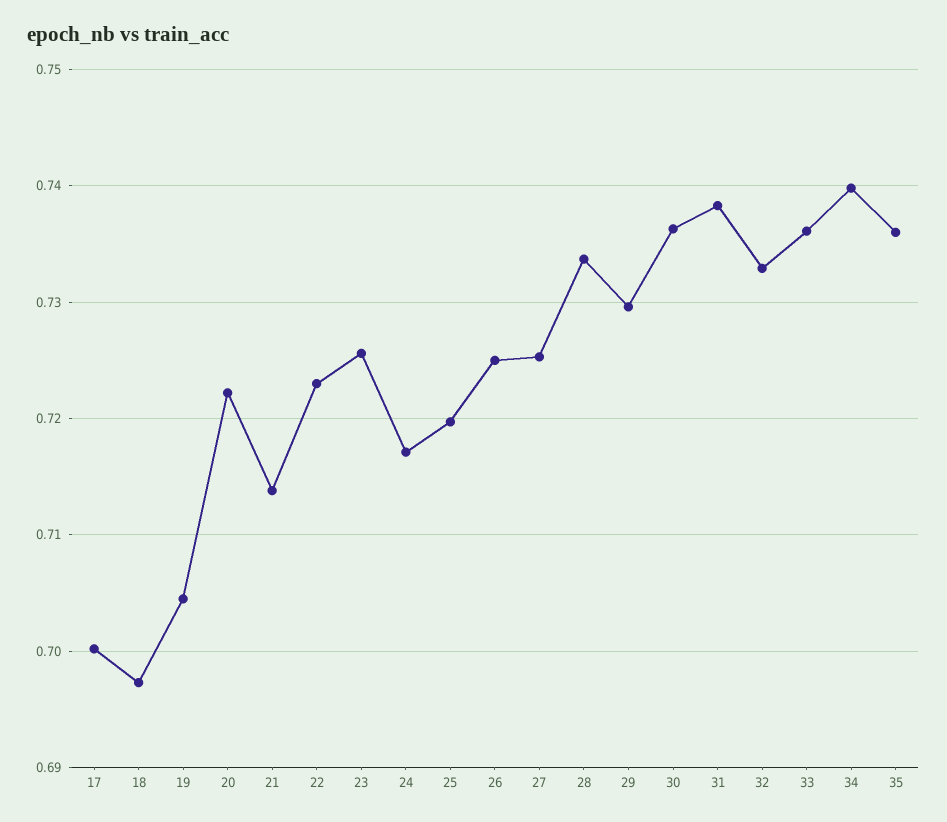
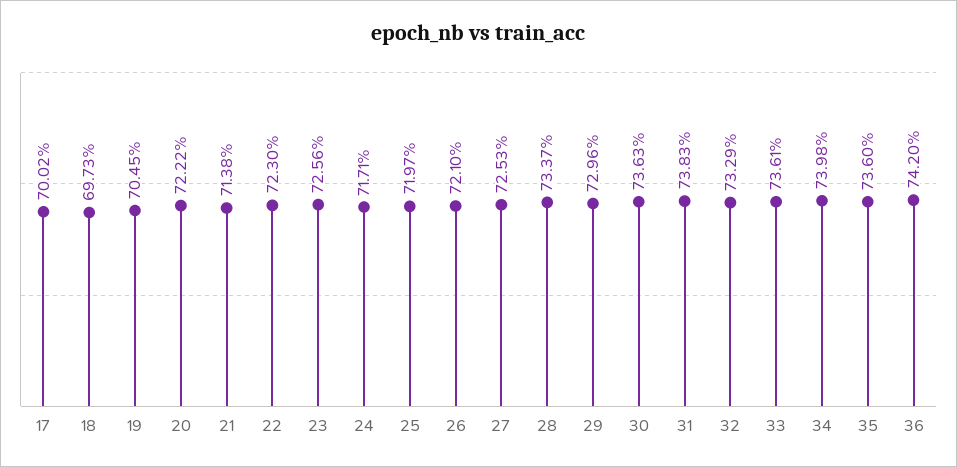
  {
    "17": 0.7002,
    "18": 0.6973,
    "19": 0.7045,
    "20": 0.7222,
    "21": 0.7138,
    "22": 0.723,
    "23": 0.7256,
    "24": 0.7171,
    "25": 0.7197,
-   "26": 0.725,
+   "26": 0.721,
    "27": 0.7253,
    "28": 0.7337,
    "29": 0.7296,
    "30": 0.7363,
    "31": 0.7383,
    "32": 0.7329,
    "33": 0.7361,
    "34": 0.7398,
-   "35": 0.736
+   "35": 0.736,
+   "36": 0.742
  }

